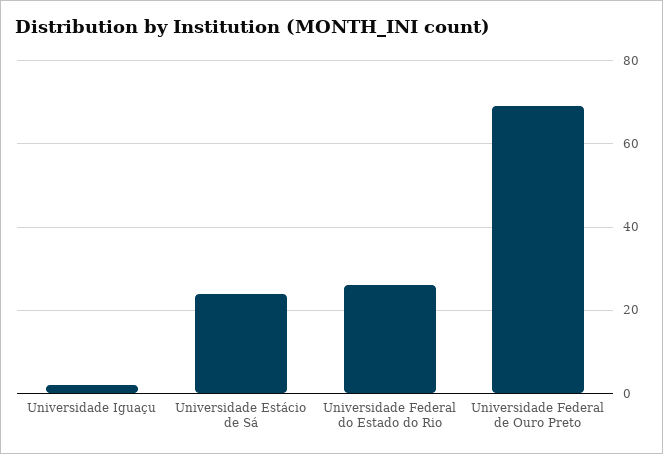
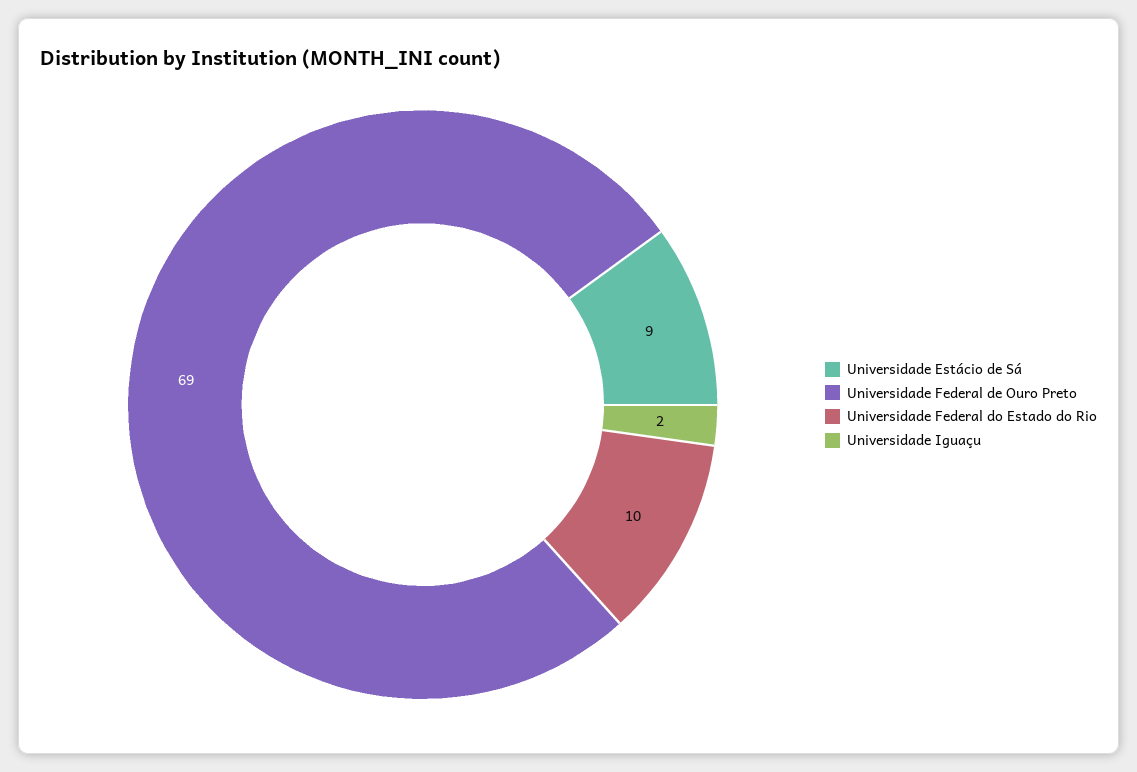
  {
    "Universidade Iguaçu": 2,
-   "Universidade Estácio de Sá": 25,
+   "Universidade Estácio de Sá": 9,
-   "Universidade Federal do Estado do Rio": 25,
+   "Universidade Federal do Estado do Rio": 10,
    "Universidade Federal de Ouro Preto": 69
  }

